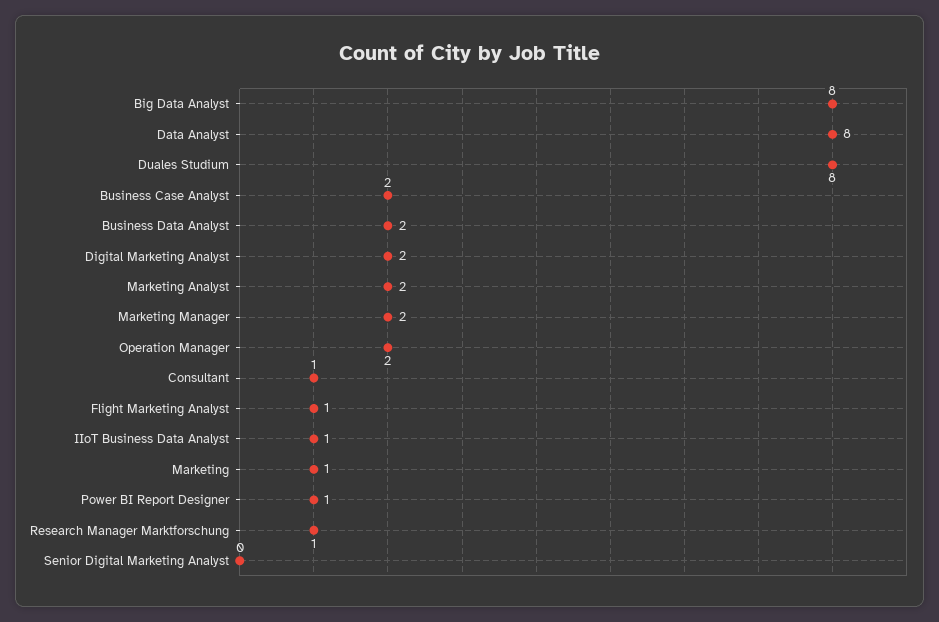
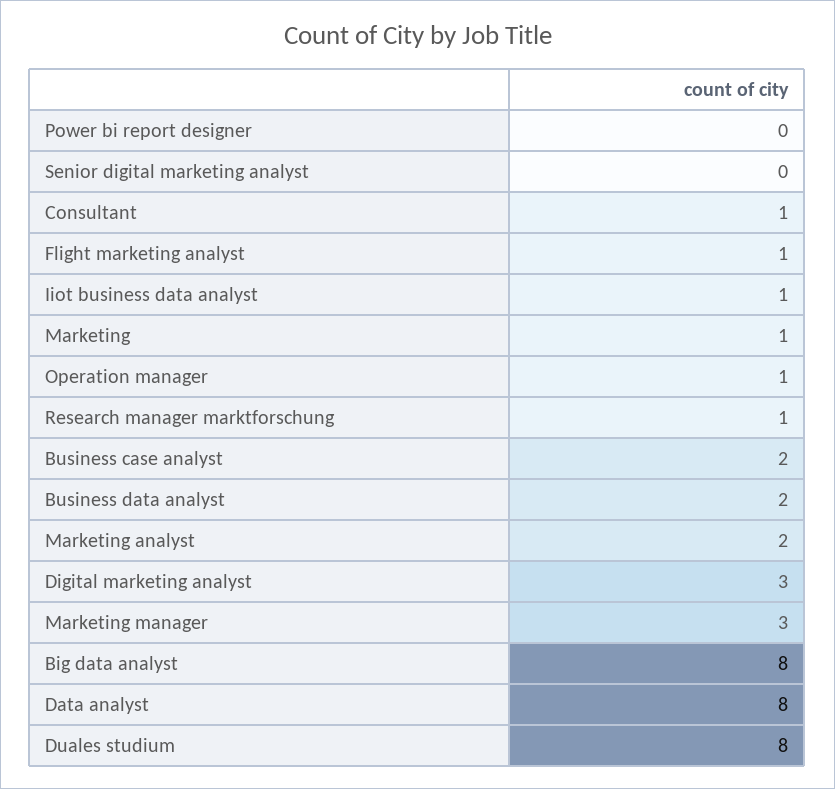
  {
    "Big Data Analyst": 8,
    "Data Analyst": 8,
    "Duales Studium": 8,
    "Business Case Analyst": 2,
    "Business Data Analyst": 2,
-   "Digital Marketing Analyst": 2,
+   "Digital Marketing Analyst": 3,
    "Marketing Analyst": 2,
-   "Marketing Manager": 2,
+   "Marketing Manager": 3,
-   "Operation Manager": 2,
+   "Operation Manager": 1,
    "Consultant": 1,
    "Flight Marketing Analyst": 1,
    "IIoT Business Data Analyst": 1,
    "Marketing": 1,
-   "Power BI Report Designer": 1,
+   "Power BI Report Designer": 0,
    "Research Manager Marktforschung": 1,
    "Senior Digital Marketing Analyst": 0
  }

